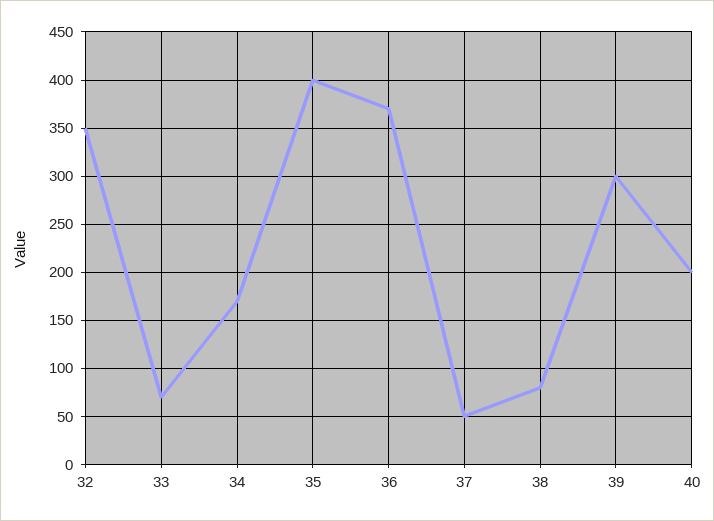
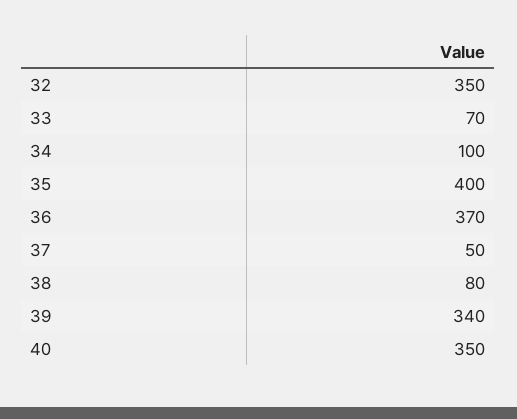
  {
    "32": 350,
    "33": 70,
-   "34": 170,
+   "34": 100,
    "35": 400,
    "36": 370,
    "37": 50,
    "38": 80,
-   "39": 300,
+   "39": 340,
-   "40": 200
+   "40": 350
  }

